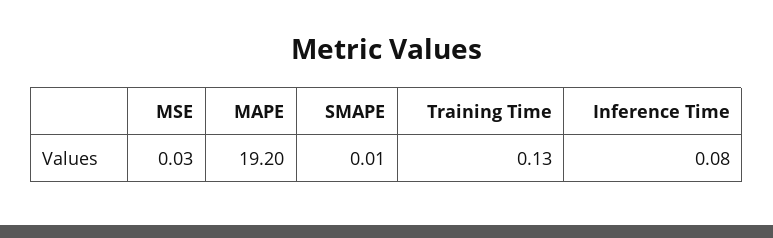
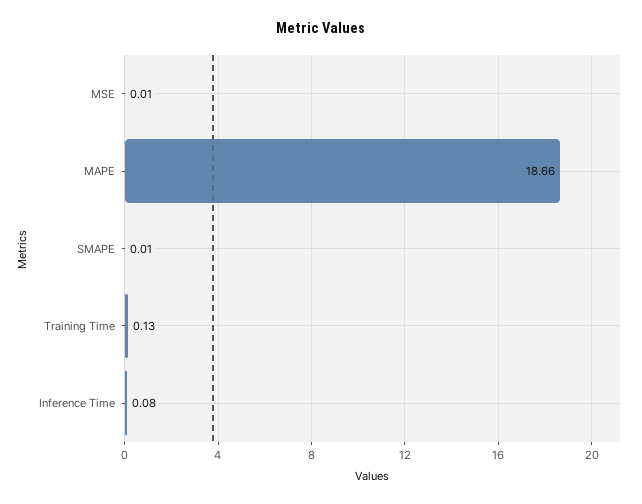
  {
-   "MSE": 0.03,
+   "MSE": 0.01,
-   "MAPE": 19.2,
+   "MAPE": 18.66,
    "SMAPE": 0.01,
    "Training Time": 0.13,
    "Inference Time": 0.08
  }

